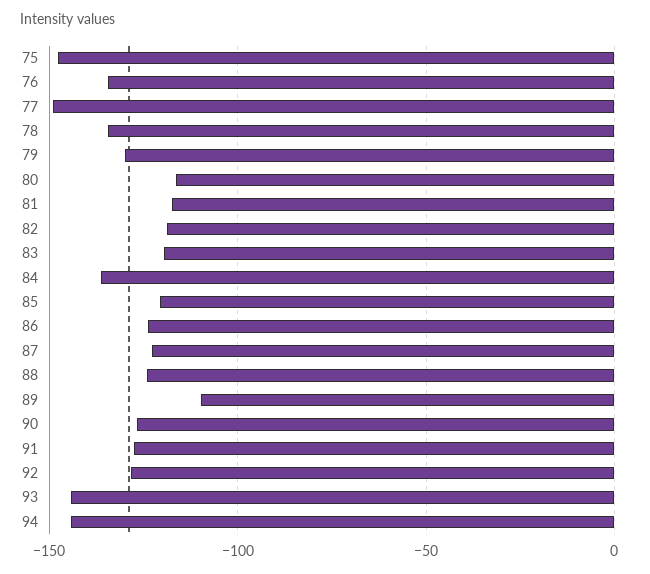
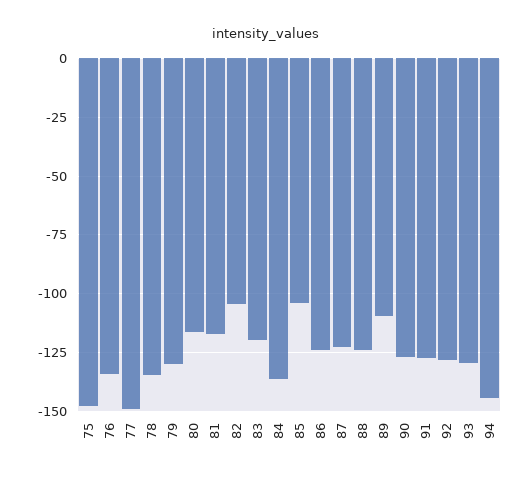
  {
    "75": -150,
    "76": -135,
    "77": -150,
    "78": -135,
    "79": -130,
    "80": -115,
    "81": -115,
-   "82": -120,
+   "82": -105,
    "83": -120,
    "84": -135,
-   "85": -120,
+   "85": -105,
    "86": -125,
    "87": -125,
    "88": -125,
    "89": -110,
    "90": -125,
    "91": -125,
    "92": -130,
-   "93": -145,
+   "93": -130,
    "94": -145
  }

